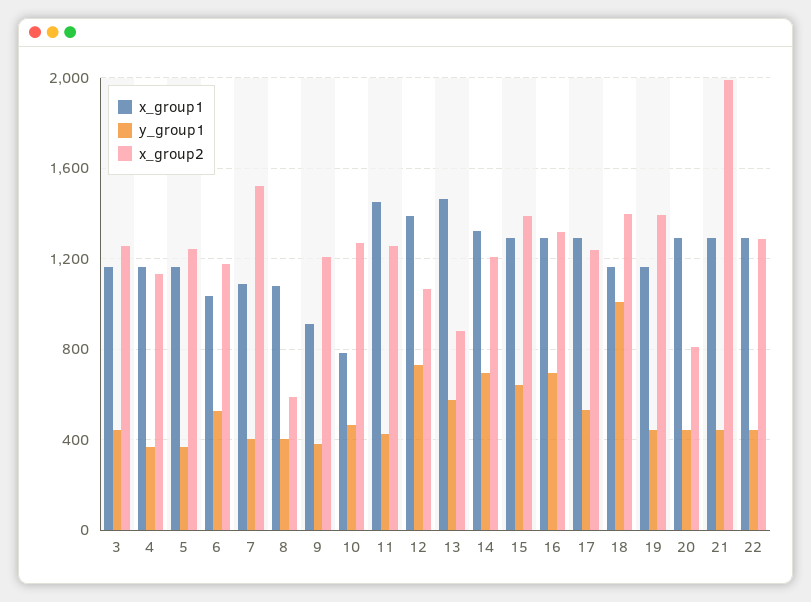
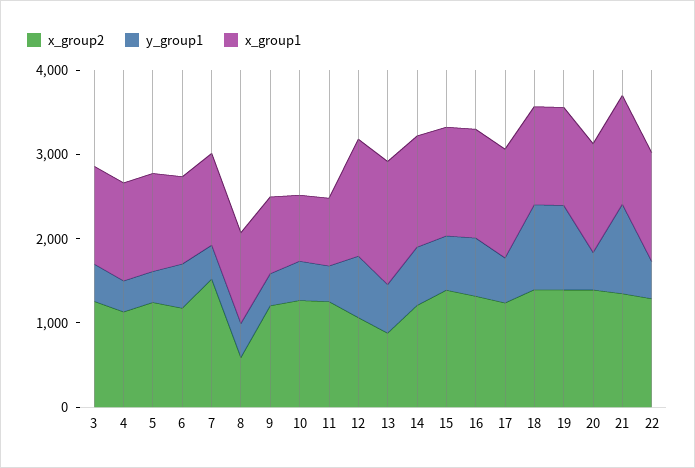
  {
    "x_group1": {
      "3": 1150,
      "4": 1150,
      "5": 1150,
      "6": 1050,
      "7": 1100,
      "8": 1100,
      "9": 900,
      "10": 800,
-     "11": 1450,
+     "11": 800,
      "12": 1400,
      "13": 1450,
      "14": 1300,
      "15": 1300,
      "16": 1300,
      "17": 1300,
      "18": 1150,
      "19": 1150,
      "20": 1300,
      "21": 1300,
      "22": 1300
    },
    "y_group1": {
      "3": 450,
      "4": 350,
      "5": 350,
      "6": 500,
      "7": 400,
      "8": 400,
      "9": 400,
      "10": 450,
      "11": 400,
      "12": 750,
      "13": 600,
      "14": 700,
      "15": 650,
      "16": 700,
      "17": 550,
      "18": 1000,
-     "19": 450,
+     "19": 1000,
      "20": 450,
-     "21": 450,
+     "21": 1000,
      "22": 450
    },
    "x_group2": {
      "3": 1250,
      "4": 1150,
      "5": 1250,
      "6": 1200,
      "7": 1500,
      "8": 600,
      "9": 1200,
      "10": 1250,
      "11": 1250,
      "12": 1050,
      "13": 900,
      "14": 1200,
      "15": 1400,
      "16": 1300,
      "17": 1250,
      "18": 1400,
      "19": 1400,
-     "20": 800,
+     "20": 1400,
-     "21": 2000,
+     "21": 1400,
      "22": 1300
    }
  }

